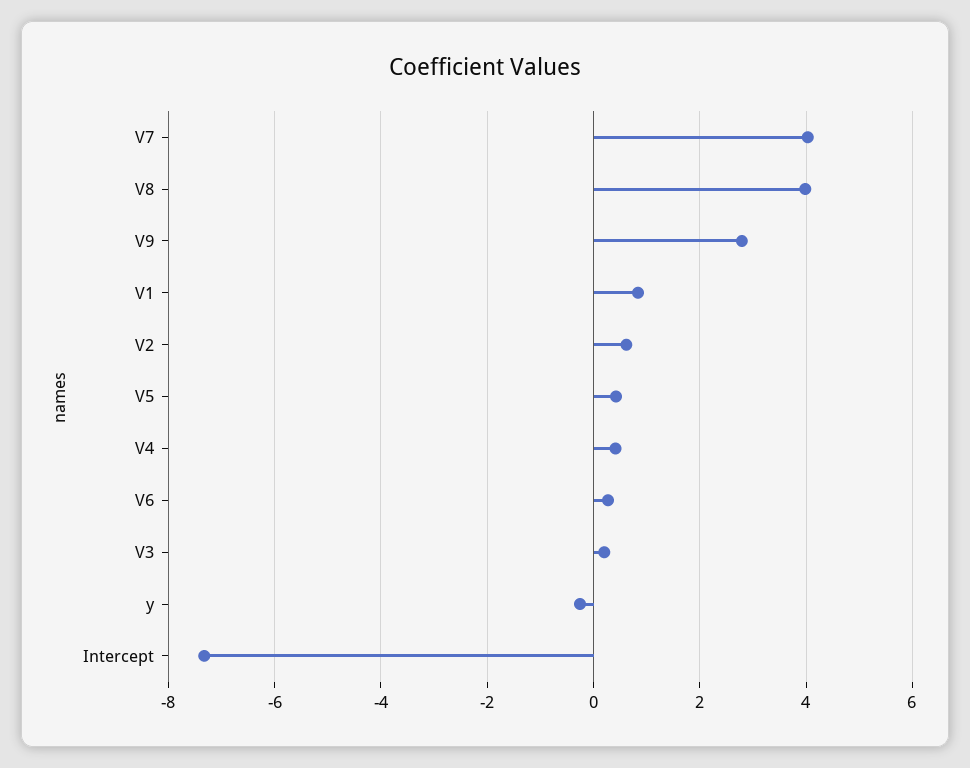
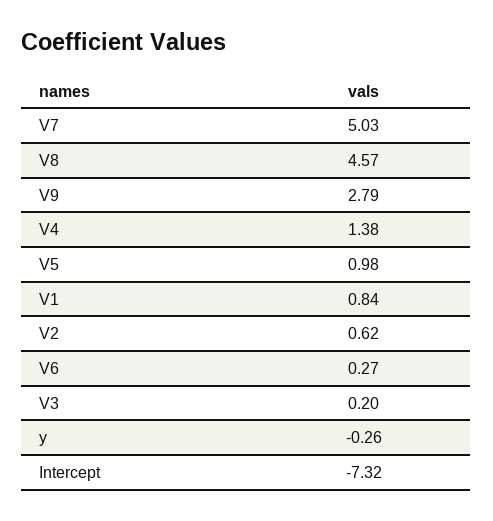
  {
-   "V7": 4,
+   "V7": 5.03,
-   "V8": 4,
+   "V8": 4.57,
    "V9": 2.79,
    "V1": 0.84,
    "V2": 0.62,
-   "V5": 0.4,
+   "V5": 0.98,
-   "V4": 0.4,
+   "V4": 1.38,
    "V6": 0.27,
    "V3": 0.2,
    "y": -0.26,
    "Intercept": -7.32
  }

